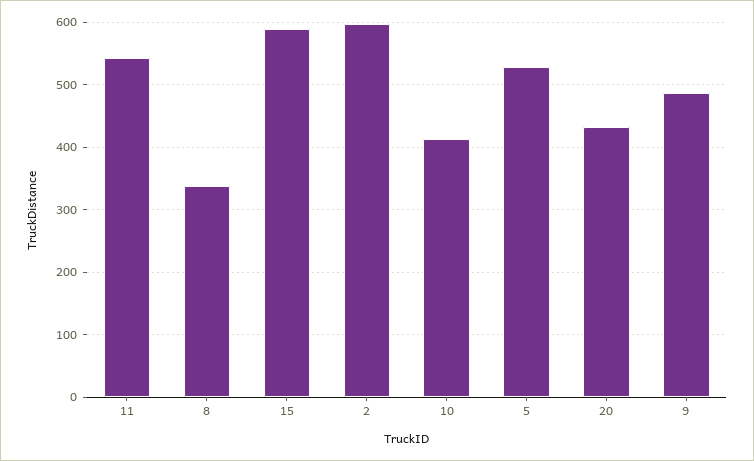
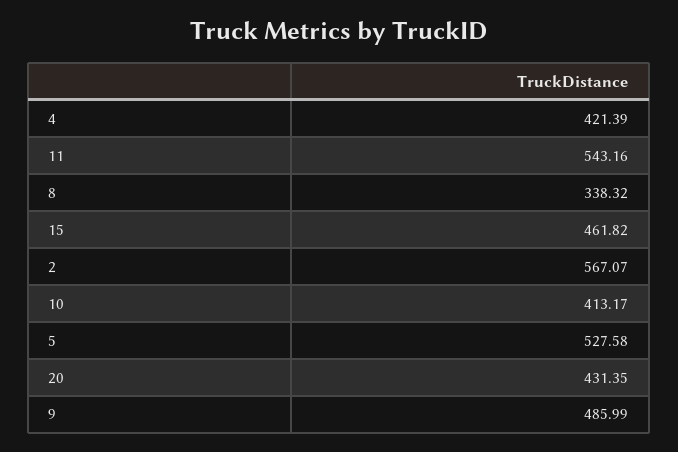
  {
    "11": 543.16,
    "8": 338.32,
-   "15": 590,
+   "15": 461.82,
-   "2": 600,
+   "2": 567.07,
    "10": 413.17,
    "5": 527.58,
    "20": 431.35,
-   "9": 485.99
+   "9": 485.99,
+   "4": 421.39
  }

